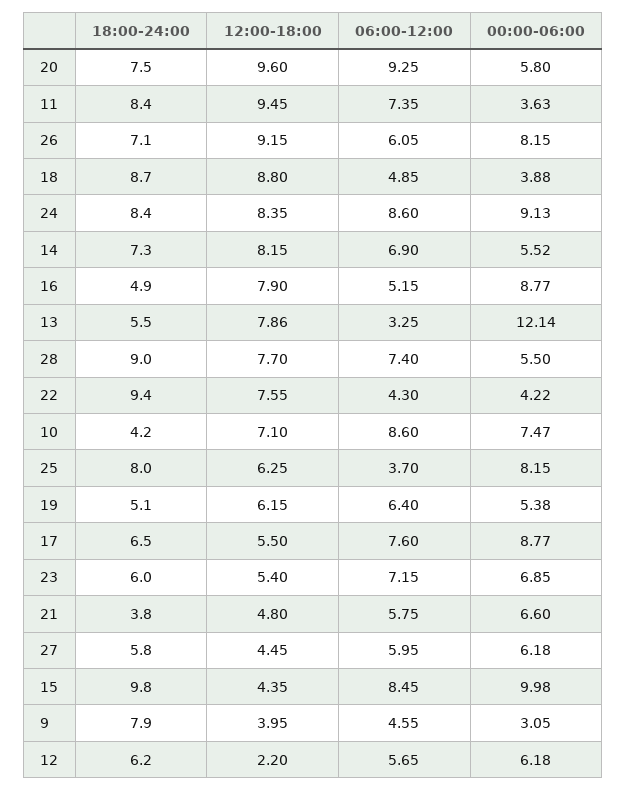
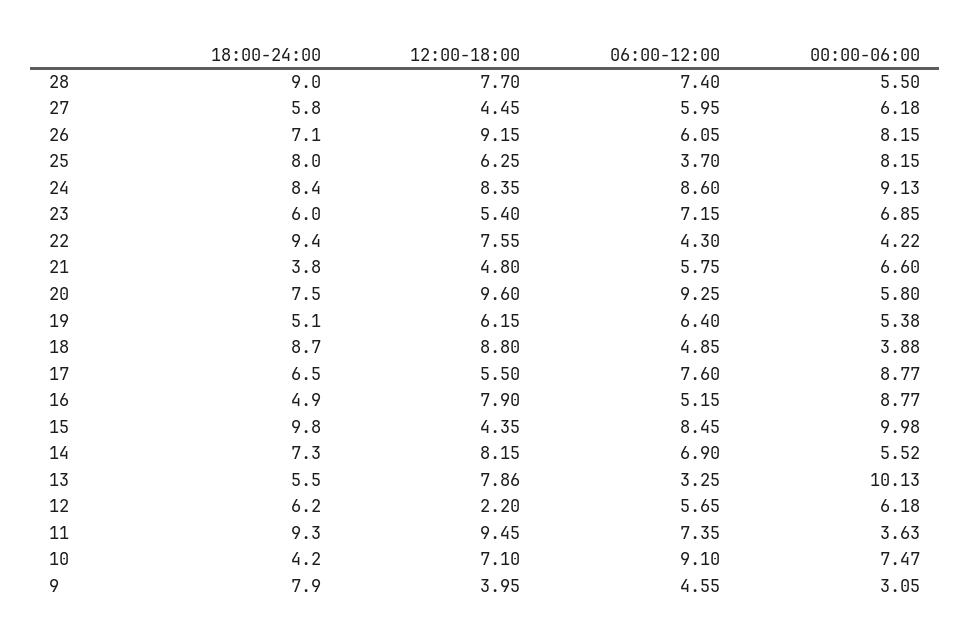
  {
    "18:00-24:00": {
      "20": 7.5,
-     "11": 8.4,
+     "11": 9.3,
      "26": 7.1,
      "18": 8.7,
      "24": 8.4,
      "14": 7.3,
      "16": 4.9,
      "13": 5.5,
      "28": 9,
      "22": 9.4,
      "10": 4.2,
      "25": 8,
      "19": 5.1,
      "17": 6.5,
      "23": 6,
      "21": 3.8,
      "27": 5.8,
      "15": 9.8,
      "9": 7.9,
      "12": 6.2
    },
    "12:00-18:00": {
      "20": 9.6,
      "11": 9.45,
      "26": 9.15,
      "18": 8.8,
      "24": 8.35,
      "14": 8.15,
      "16": 7.9,
      "13": 7.86,
      "28": 7.7,
      "22": 7.55,
      "10": 7.1,
      "25": 6.25,
      "19": 6.15,
      "17": 5.5,
      "23": 5.4,
      "21": 4.8,
      "27": 4.45,
      "15": 4.35,
      "9": 3.95,
      "12": 2.2
    },
    "06:00-12:00": {
      "20": 9.25,
      "11": 7.35,
      "26": 6.05,
      "18": 4.85,
      "24": 8.6,
      "14": 6.9,
      "16": 5.15,
      "13": 3.25,
      "28": 7.4,
      "22": 4.3,
-     "10": 8.6,
+     "10": 9.1,
      "25": 3.7,
      "19": 6.4,
      "17": 7.6,
      "23": 7.15,
      "21": 5.75,
      "27": 5.95,
      "15": 8.45,
      "9": 4.55,
      "12": 5.65
    },
    "00:00-06:00": {
      "20": 5.8,
      "11": 3.63,
      "26": 8.15,
      "18": 3.88,
      "24": 9.13,
      "14": 5.52,
      "16": 8.77,
-     "13": 12.14,
+     "13": 10.13,
      "28": 5.5,
      "22": 4.22,
      "10": 7.47,
      "25": 8.15,
      "19": 5.38,
      "17": 8.77,
      "23": 6.85,
      "21": 6.6,
      "27": 6.18,
      "15": 9.98,
      "9": 3.05,
      "12": 6.18
    }
  }

